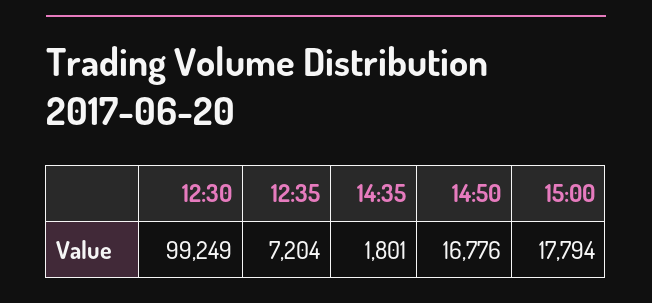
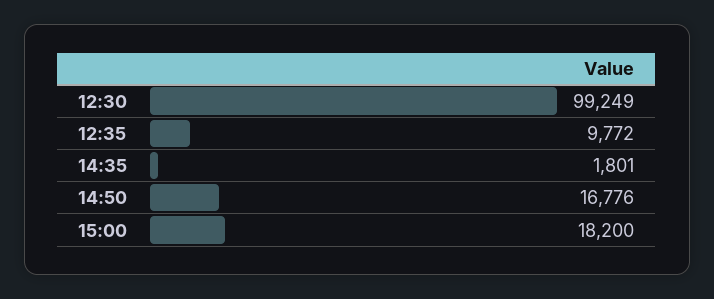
  {
    "12:30": 99249,
-   "12:35": 7204,
+   "12:35": 9772,
    "14:35": 1801,
    "14:50": 16776,
-   "15:00": 17794
+   "15:00": 18200
  }

